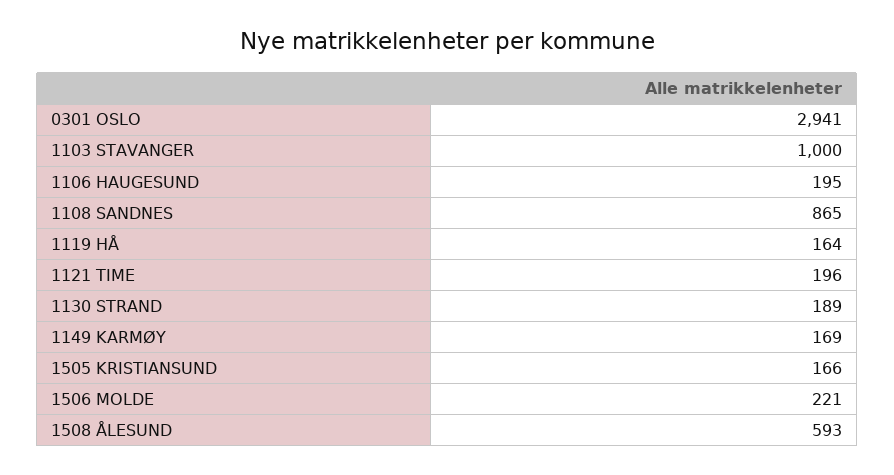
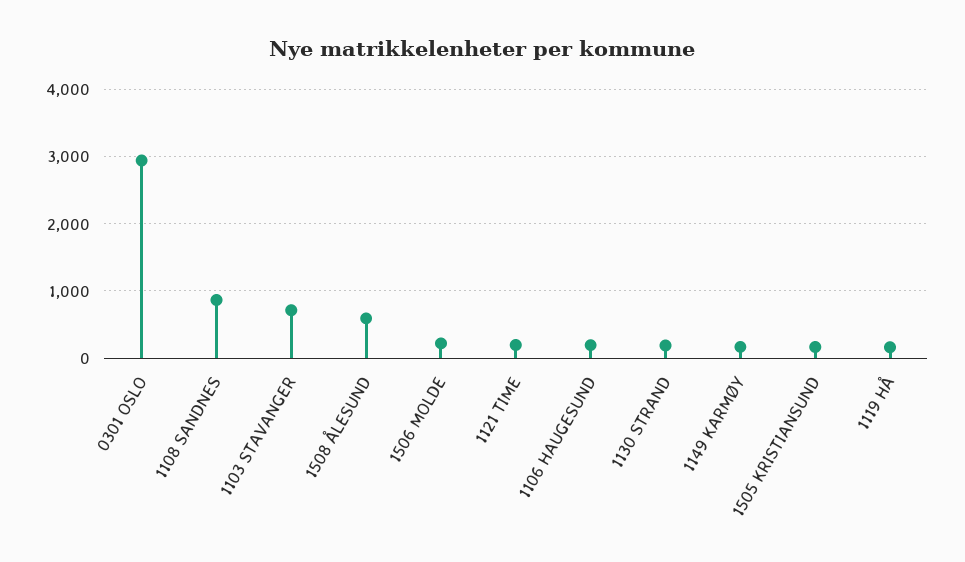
  {
    "0301 OSLO": 2941,
-   "1103 STAVANGER": 1000,
+   "1103 STAVANGER": 700,
    "1106 HAUGESUND": 195,
    "1108 SANDNES": 865,
    "1119 HÅ": 164,
    "1121 TIME": 196,
    "1130 STRAND": 189,
    "1149 KARMØY": 169,
    "1505 KRISTIANSUND": 166,
    "1506 MOLDE": 221,
    "1508 ÅLESUND": 593
  }

